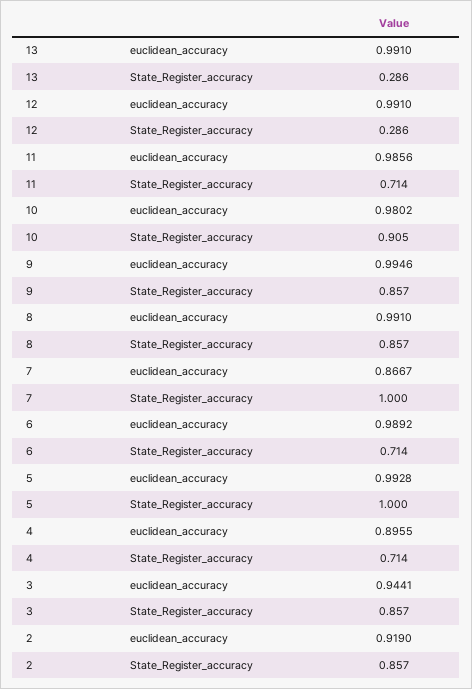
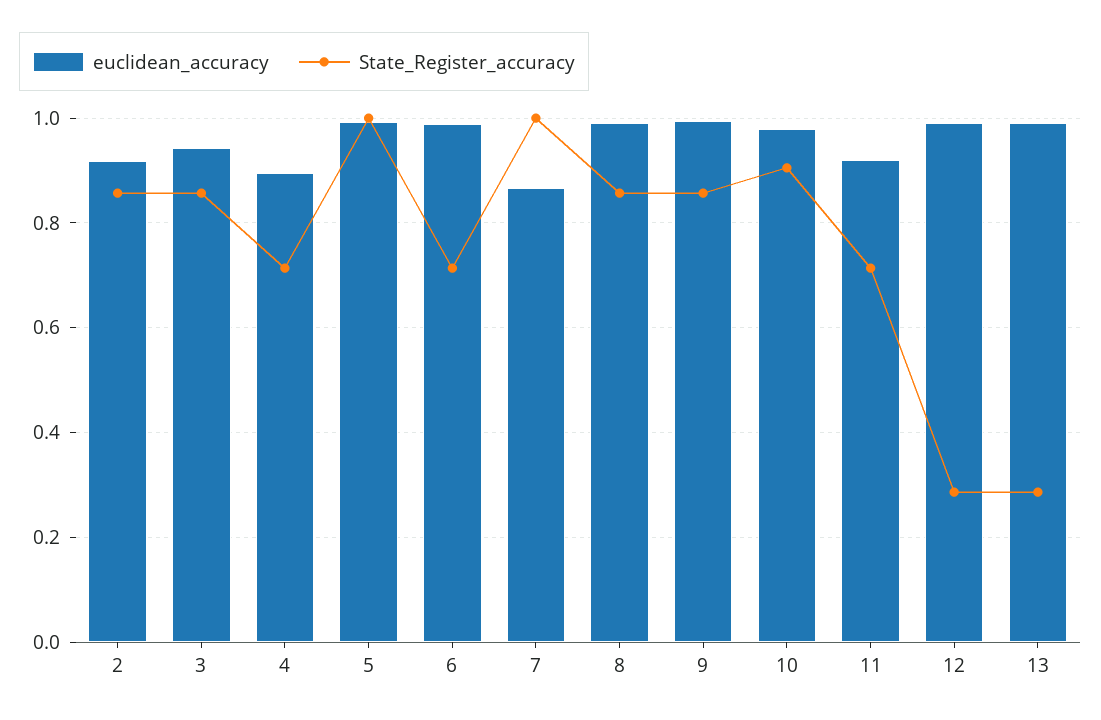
  {
    "euclidean_accuracy": {
      "13": 0.991,
      "12": 0.991,
-     "11": 0.9856,
+     "11": 0.92,
      "10": 0.9802,
      "9": 0.9946,
      "8": 0.991,
      "7": 0.8667,
      "6": 0.9892,
      "5": 0.9928,
      "4": 0.8955,
      "3": 0.9441,
      "2": 0.919
    },
    "State_Register_accuracy": {
      "13": 0.286,
      "12": 0.286,
      "11": 0.714,
      "10": 0.905,
      "9": 0.857,
      "8": 0.857,
      "7": 1,
      "6": 0.714,
      "5": 1,
      "4": 0.714,
      "3": 0.857,
      "2": 0.857
    }
  }

